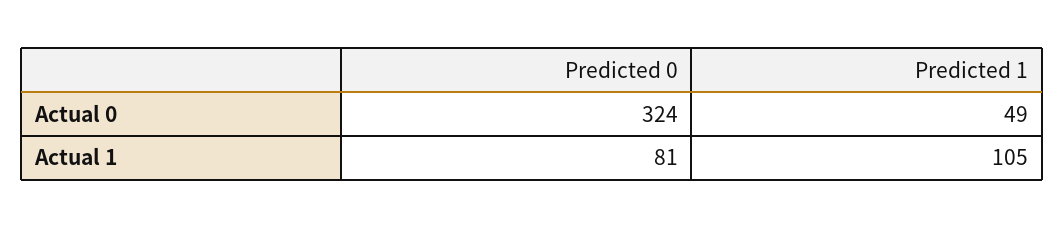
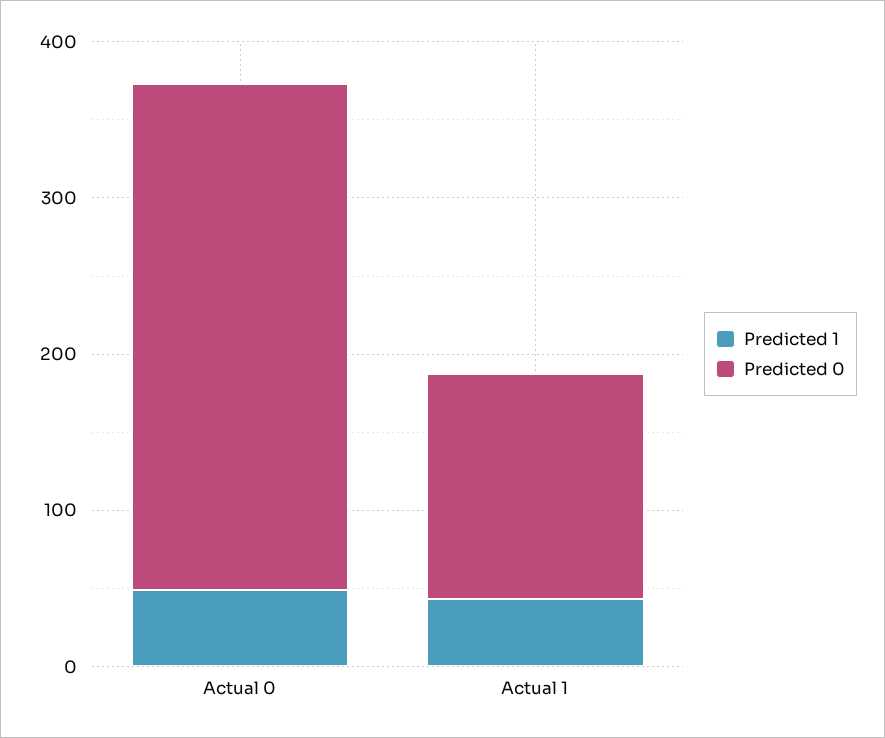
  {
    "Predicted 0": {
      "Actual 0": 324,
-     "Actual 1": 81
+     "Actual 1": 140
    },
    "Predicted 1": {
      "Actual 0": 49,
-     "Actual 1": 105
+     "Actual 1": 40
    }
  }

